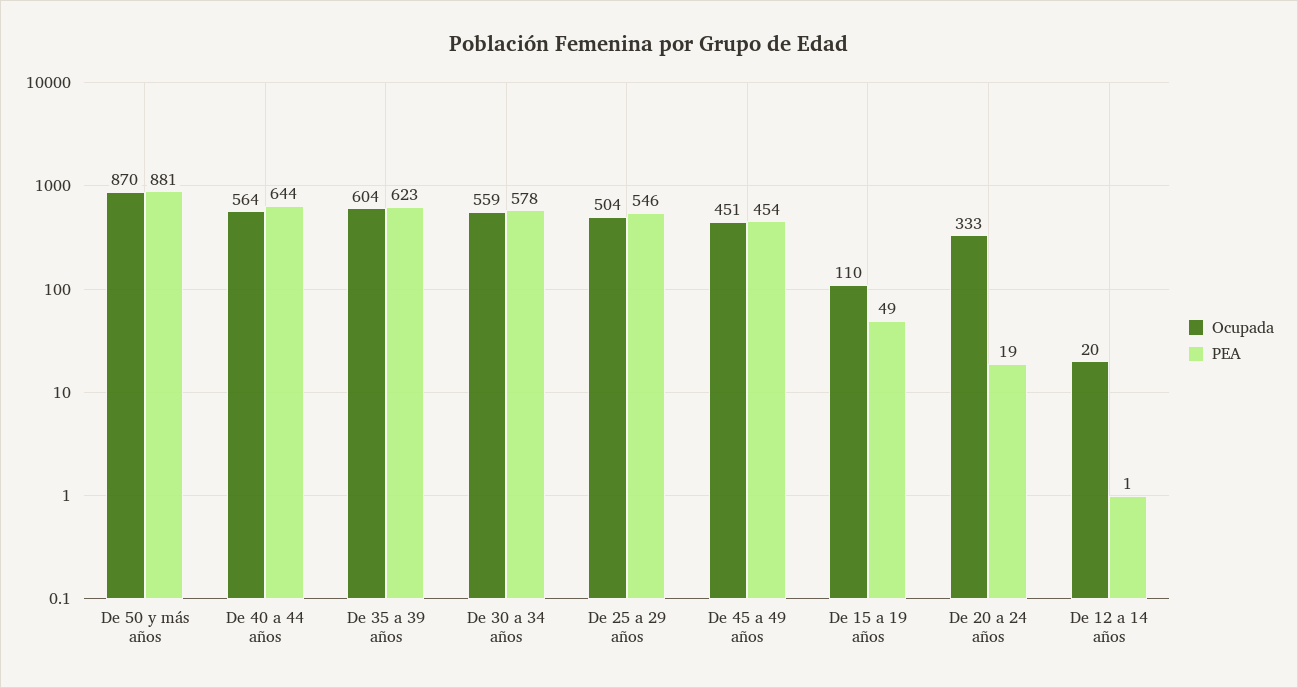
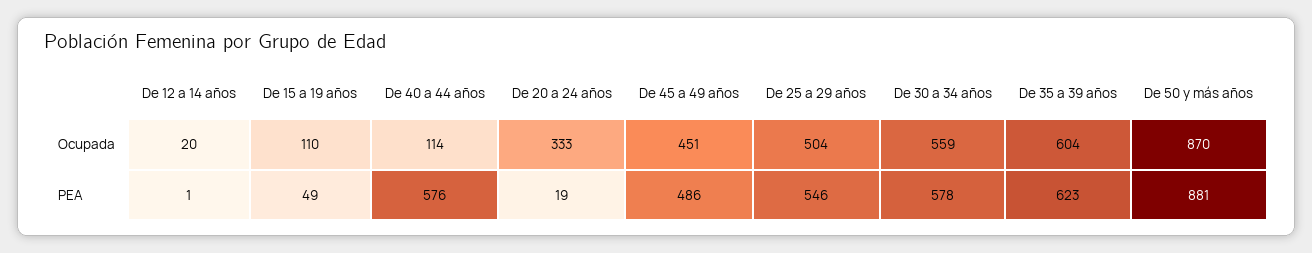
  {
    "Ocupada": {
      "De 50 y más años": 870,
-     "De 40 a 44 años": 564,
+     "De 40 a 44 años": 114,
      "De 35 a 39 años": 604,
      "De 30 a 34 años": 559,
      "De 25 a 29 años": 504,
      "De 45 a 49 años": 451,
      "De 15 a 19 años": 110,
      "De 20 a 24 años": 333,
      "De 12 a 14 años": 20
    },
    "PEA": {
      "De 50 y más años": 881,
-     "De 40 a 44 años": 644,
+     "De 40 a 44 años": 576,
      "De 35 a 39 años": 623,
      "De 30 a 34 años": 578,
      "De 25 a 29 años": 546,
-     "De 45 a 49 años": 454,
+     "De 45 a 49 años": 486,
      "De 15 a 19 años": 49,
      "De 20 a 24 años": 19,
      "De 12 a 14 años": 1
    }
  }

